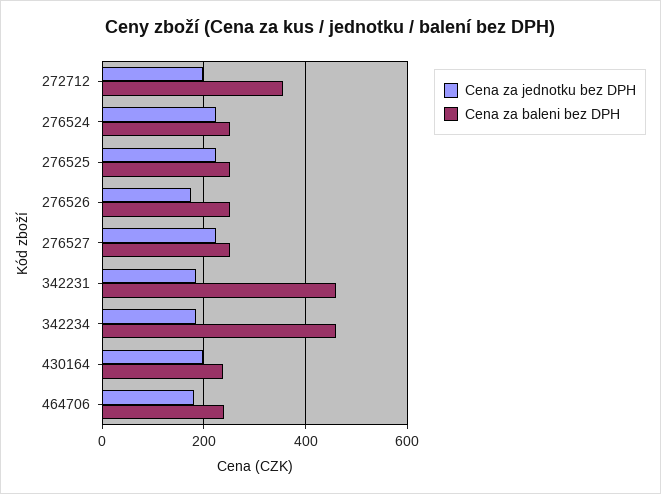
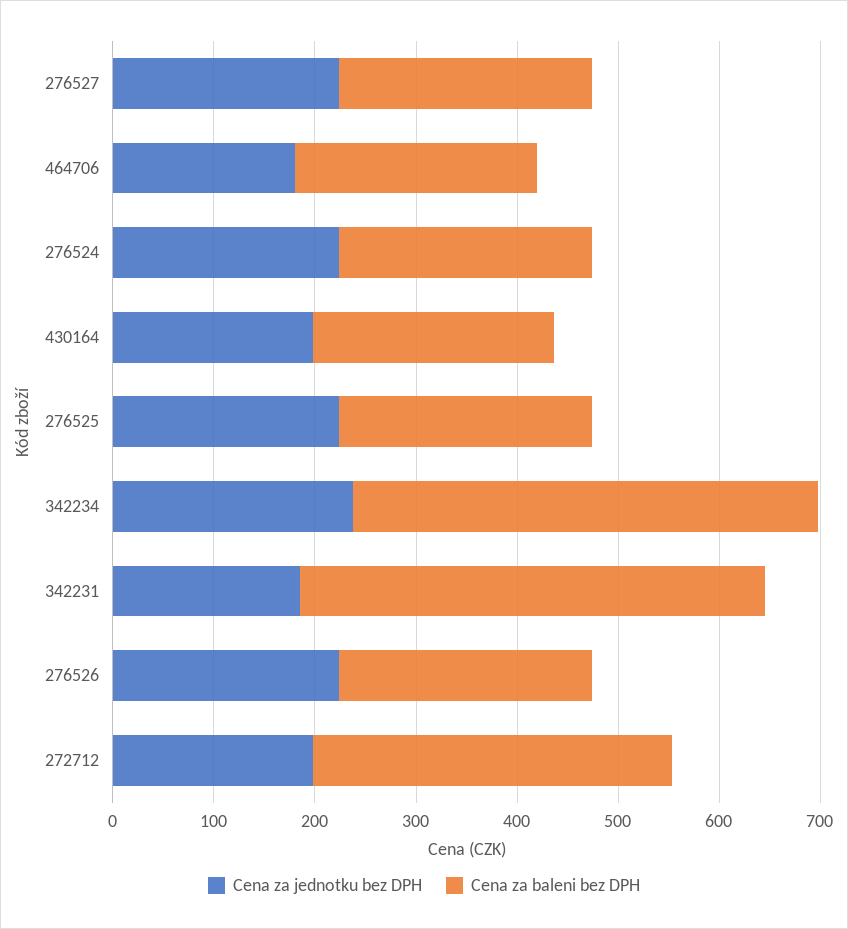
  {
    "Cena za jednotku bez DPH": {
      "272712": 200,
      "276524": 220,
      "276525": 220,
-     "276526": 180,
+     "276526": 220,
      "276527": 220,
      "342231": 180,
-     "342234": 180,
+     "342234": 240,
      "430164": 200,
      "464706": 180
    },
    "Cena za baleni bez DPH": {
      "272712": 360,
      "276524": 260,
      "276525": 260,
      "276526": 260,
      "276527": 260,
      "342231": 460,
      "342234": 460,
      "430164": 240,
      "464706": 240
    }
  }

